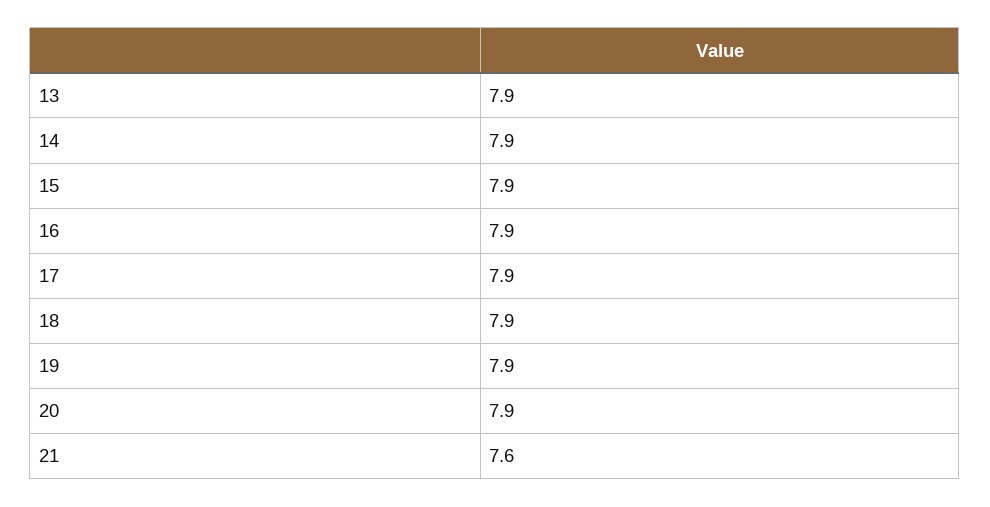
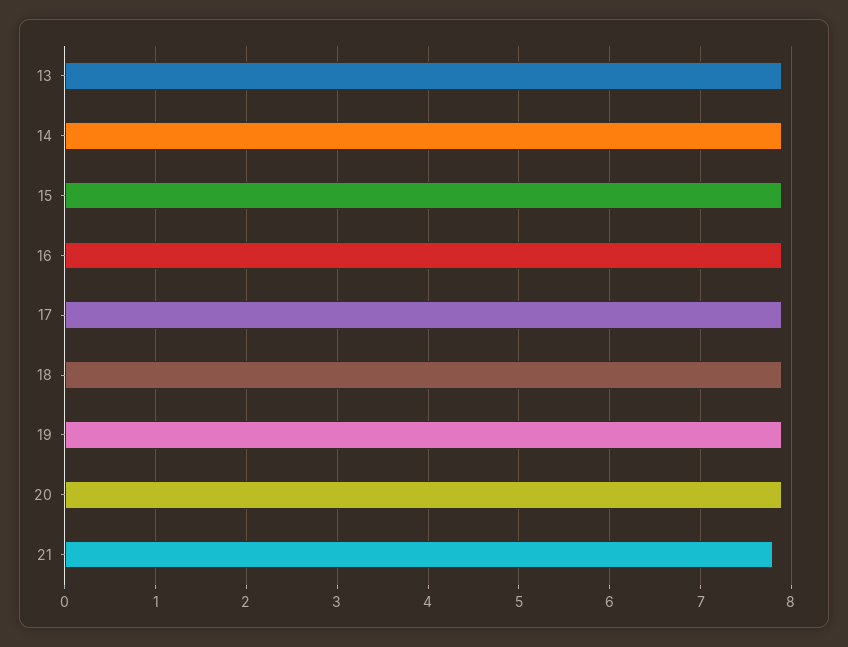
  {
    "13": 7.9,
    "14": 7.9,
    "15": 7.9,
    "16": 7.9,
    "17": 7.9,
    "18": 7.9,
    "19": 7.9,
    "20": 7.9,
-   "21": 7.6
+   "21": 7.8
  }

